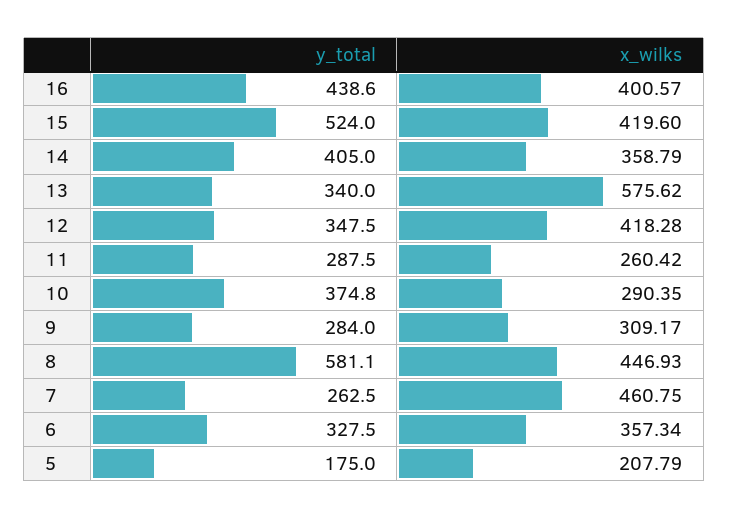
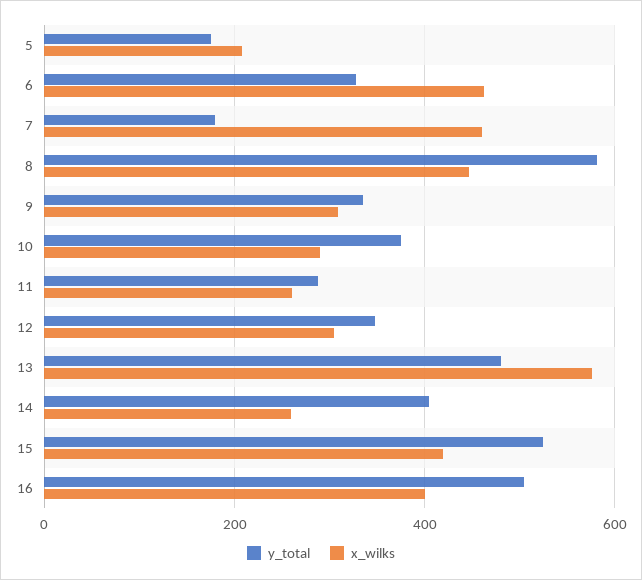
  {
    "y_total": {
-     "16": 438.6,
+     "16": 500,
      "15": 524,
      "14": 405,
-     "13": 340,
+     "13": 480,
      "12": 347.5,
      "11": 287.5,
      "10": 374.8,
-     "9": 284,
+     "9": 340,
      "8": 581.1,
-     "7": 262.5,
+     "7": 180,
      "6": 327.5,
      "5": 175
    },
    "x_wilks": {
      "16": 400.57,
      "15": 419.6,
-     "14": 358.79,
+     "14": 260,
      "13": 575.62,
-     "12": 418.28,
+     "12": 300,
      "11": 260.42,
      "10": 290.35,
      "9": 309.17,
      "8": 446.93,
      "7": 460.75,
-     "6": 357.34,
+     "6": 460,
      "5": 207.79
    }
  }

